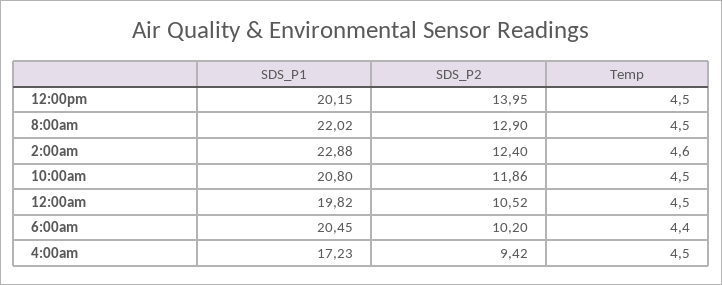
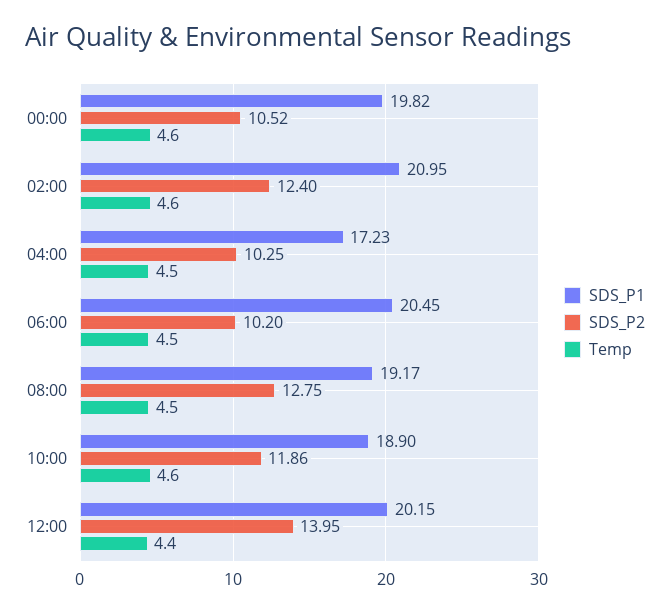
  {
    "SDS_P1": {
      "12:00pm": 20.15,
-     "8:00am": 22.02,
+     "8:00am": 19.17,
-     "2:00am": 22.88,
+     "2:00am": 20.95,
-     "10:00am": 20.8,
+     "10:00am": 18.9,
      "12:00am": 19.82,
      "6:00am": 20.45,
      "4:00am": 17.23
    },
    "SDS_P2": {
      "12:00pm": 13.95,
-     "8:00am": 12.9,
+     "8:00am": 12.75,
      "2:00am": 12.4,
      "10:00am": 11.86,
      "12:00am": 10.52,
      "6:00am": 10.2,
-     "4:00am": 9.42
+     "4:00am": 10.25
    },
    "Temp": {
-     "12:00pm": 4.5,
+     "12:00pm": 4.4,
      "8:00am": 4.5,
      "2:00am": 4.6,
-     "10:00am": 4.5,
+     "10:00am": 4.6,
-     "12:00am": 4.5,
+     "12:00am": 4.6,
-     "6:00am": 4.4,
+     "6:00am": 4.5,
      "4:00am": 4.5
    }
  }

